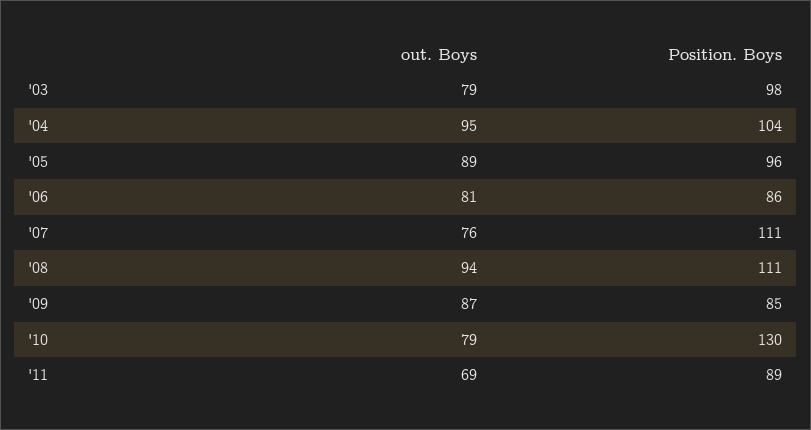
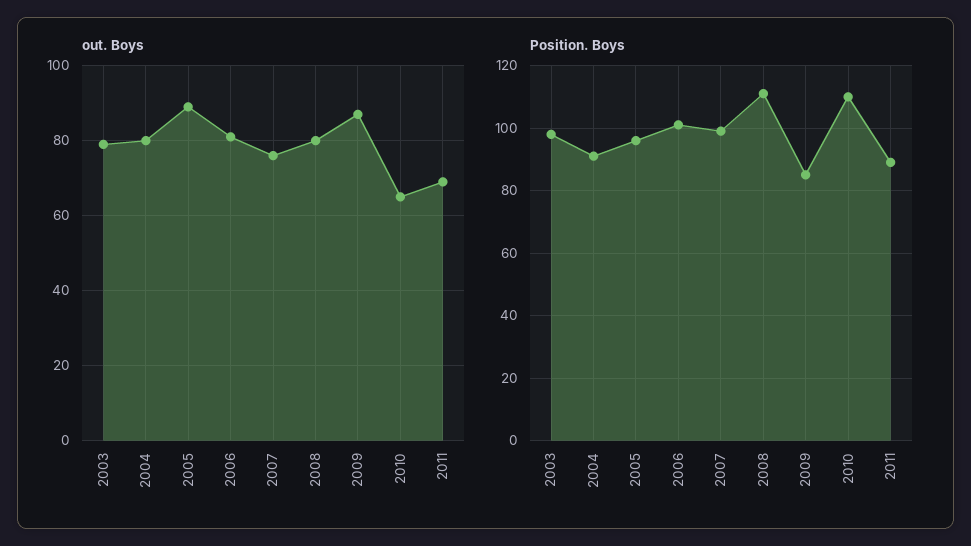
  {
    "out. Boys": {
      "'03": 79,
-     "'04": 95,
+     "'04": 80,
      "'05": 89,
      "'06": 81,
      "'07": 76,
-     "'08": 94,
+     "'08": 80,
      "'09": 87,
-     "'10": 79,
+     "'10": 65,
      "'11": 69
    },
    "Position. Boys": {
      "'03": 98,
-     "'04": 104,
+     "'04": 90,
      "'05": 96,
-     "'06": 86,
+     "'06": 100,
-     "'07": 111,
+     "'07": 100,
      "'08": 111,
      "'09": 85,
-     "'10": 130,
+     "'10": 110,
      "'11": 89
    }
  }

